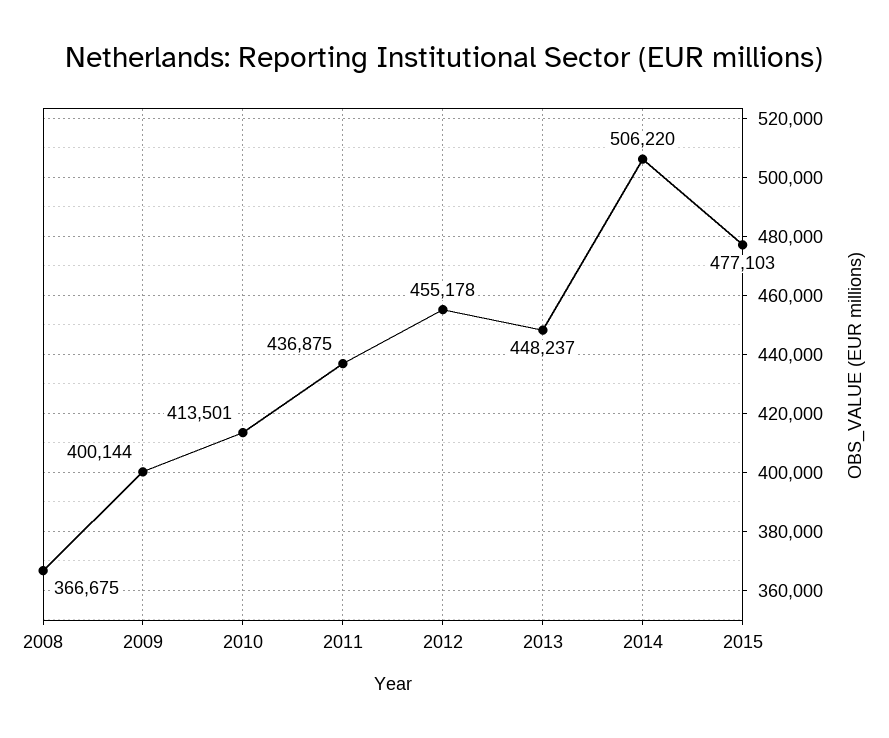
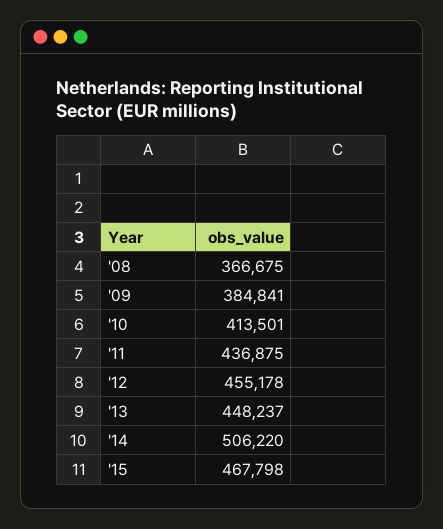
  {
    "2008": 366675,
-   "2009": 400144,
+   "2009": 384841,
    "2010": 413501,
    "2011": 436875,
    "2012": 455178,
    "2013": 448237,
    "2014": 506220,
-   "2015": 477103
+   "2015": 467798
  }

